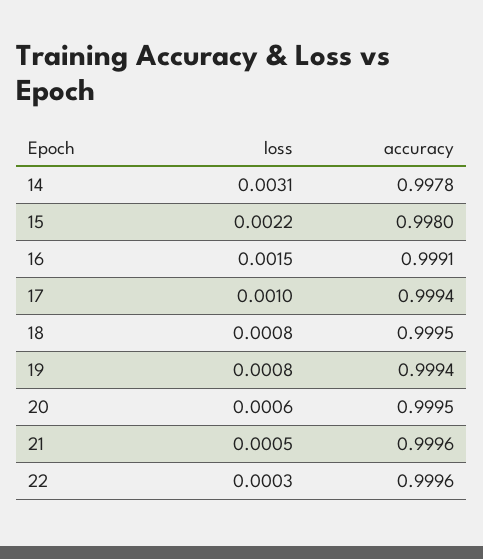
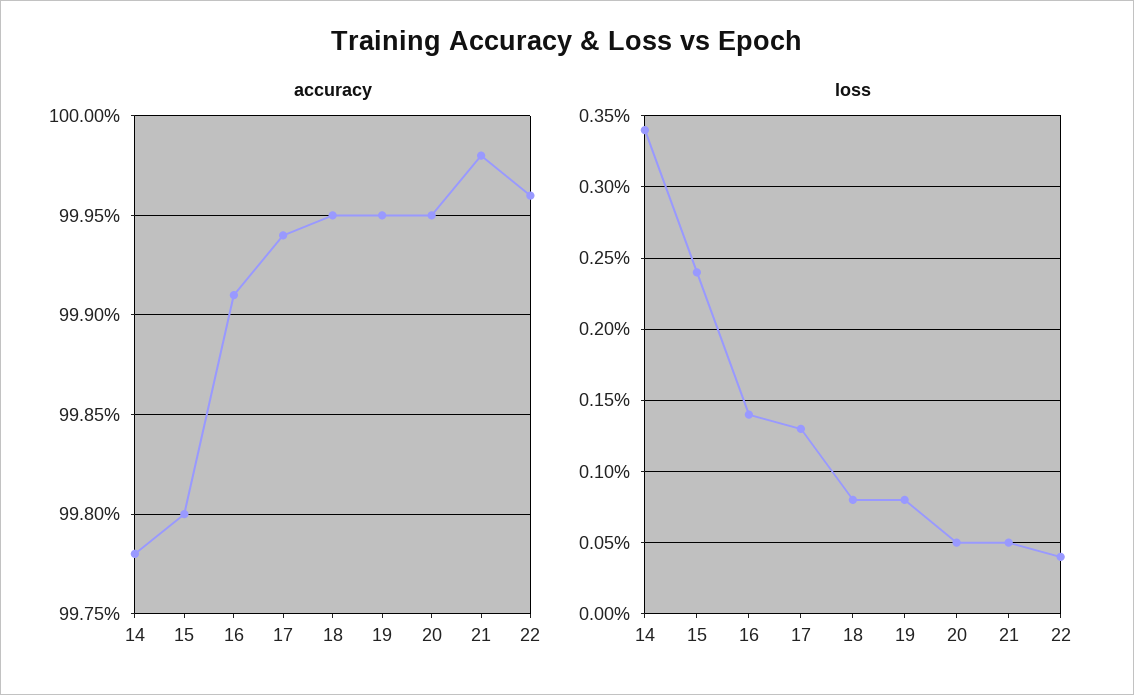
  {
    "loss": {
-     "14": 0.0031,
+     "14": 0.0034,
-     "15": 0.0022,
+     "15": 0.0024,
-     "16": 0.0015,
+     "16": 0.0014,
-     "17": 0.001,
+     "17": 0.0013,
      "18": 0.0008,
      "19": 0.0008,
-     "20": 0.0006,
+     "20": 0.0005,
      "21": 0.0005,
-     "22": 0.0003
+     "22": 0.0004
    },
    "accuracy": {
      "14": 0.9978,
      "15": 0.998,
      "16": 0.9991,
      "17": 0.9994,
      "18": 0.9995,
-     "19": 0.9994,
+     "19": 0.9995,
      "20": 0.9995,
-     "21": 0.9996,
+     "21": 0.9998,
      "22": 0.9996
    }
  }

